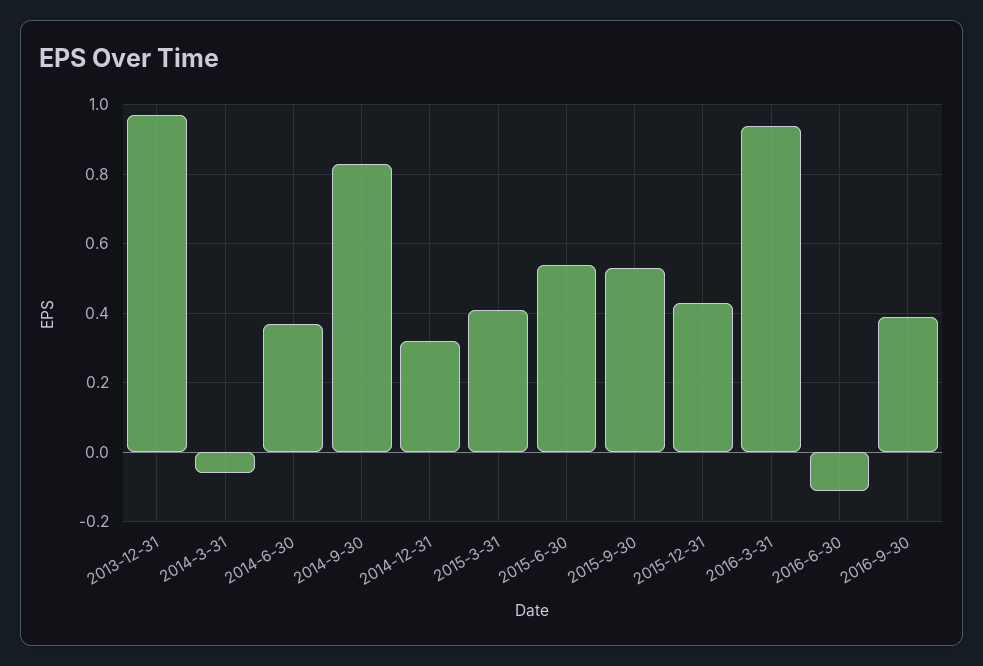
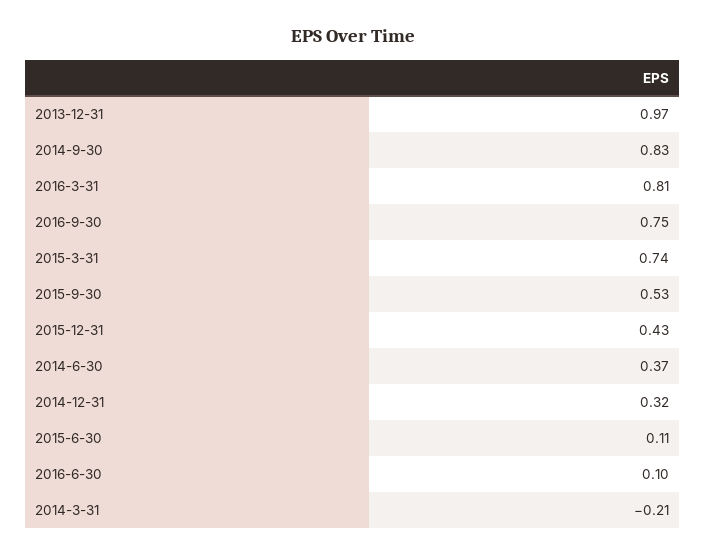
  {
    "2013-12-31": 0.97,
-   "2014-3-31": -0.05,
+   "2014-3-31": -0.21,
    "2014-6-30": 0.37,
    "2014-9-30": 0.83,
    "2014-12-31": 0.32,
-   "2015-3-31": 0.4,
+   "2015-3-31": 0.74,
-   "2015-6-30": 0.55,
+   "2015-6-30": 0.11,
    "2015-9-30": 0.53,
    "2015-12-31": 0.43,
-   "2016-3-31": 0.95,
+   "2016-3-31": 0.81,
-   "2016-6-30": -0.1,
+   "2016-6-30": 0.1,
-   "2016-9-30": 0.4
+   "2016-9-30": 0.75
  }

